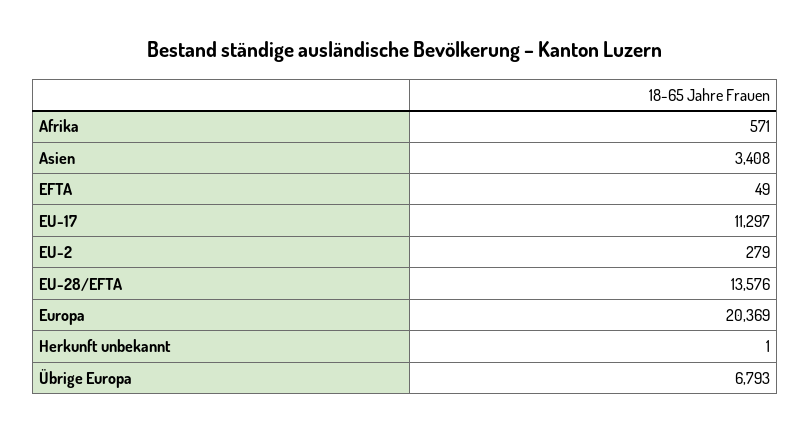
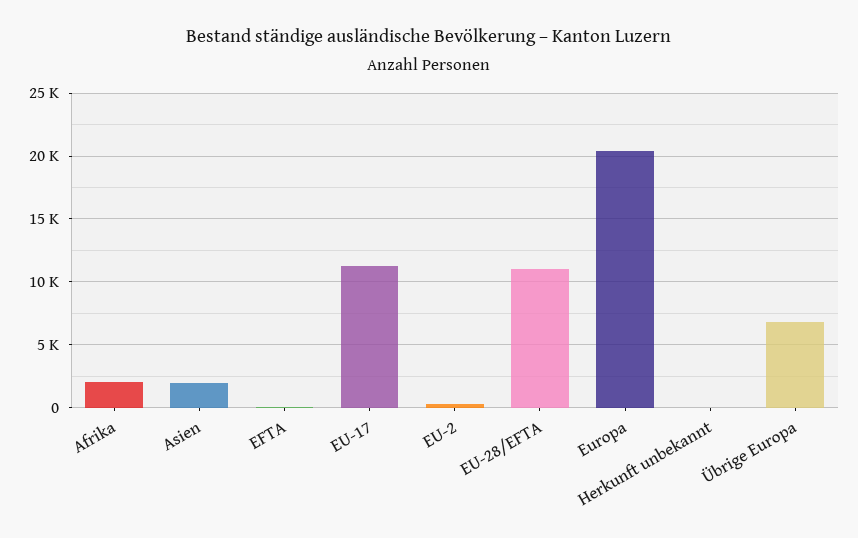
  {
-   "Afrika": 571,
+   "Afrika": 2000,
-   "Asien": 3408,
+   "Asien": 2000,
    "EFTA": 49,
    "EU-17": 11297,
    "EU-2": 279,
-   "EU-28/EFTA": 13576,
+   "EU-28/EFTA": 11000,
    "Europa": 20369,
    "Herkunft unbekannt": 1,
    "Übrige Europa": 6793
  }

